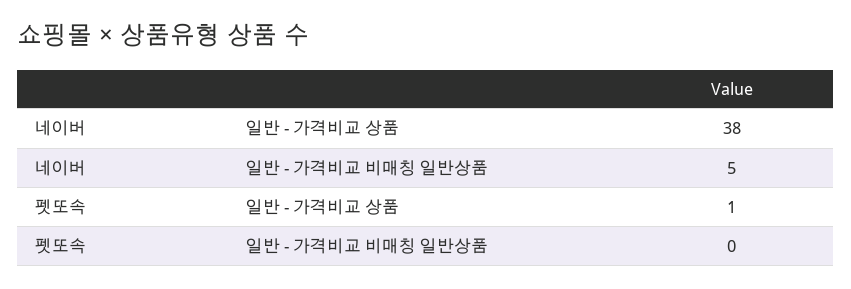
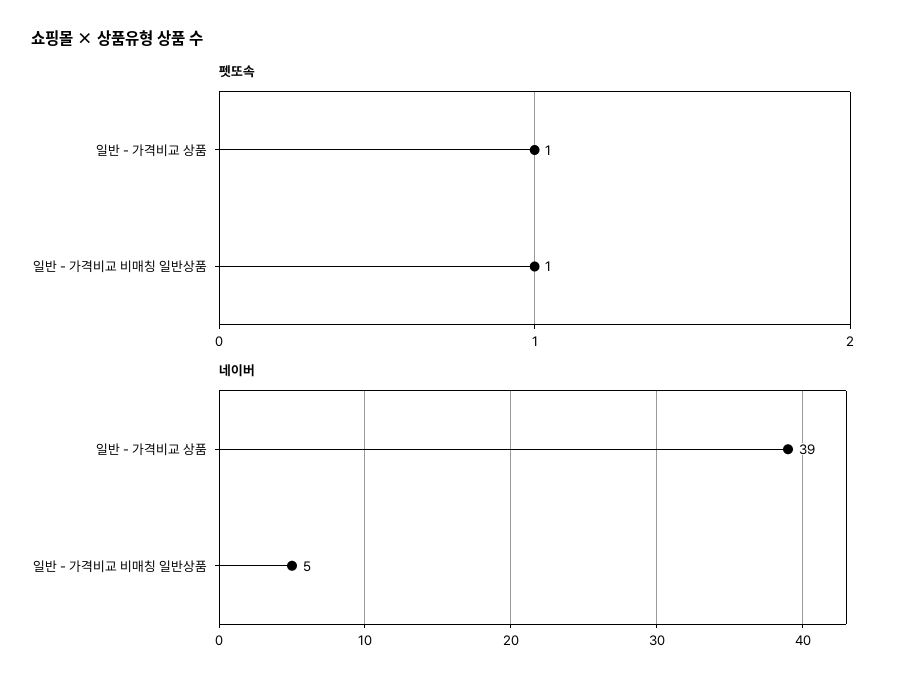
  {
    "네이버": {
-     "일반 - 가격비교 상품": 38,
+     "일반 - 가격비교 상품": 39,
      "일반 - 가격비교 비매칭 일반상품": 5
    },
    "펫또속": {
      "일반 - 가격비교 상품": 1,
-     "일반 - 가격비교 비매칭 일반상품": 0
+     "일반 - 가격비교 비매칭 일반상품": 1
    }
  }

